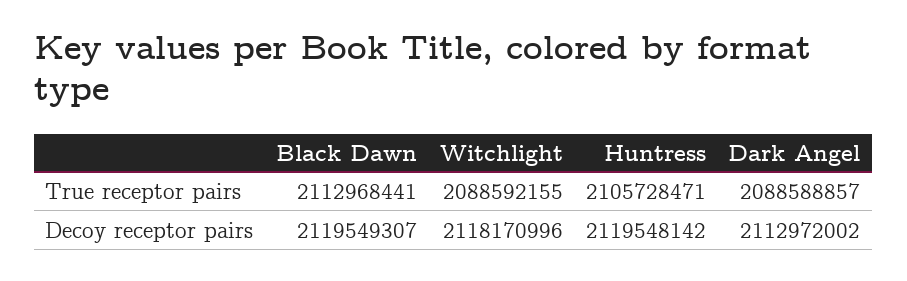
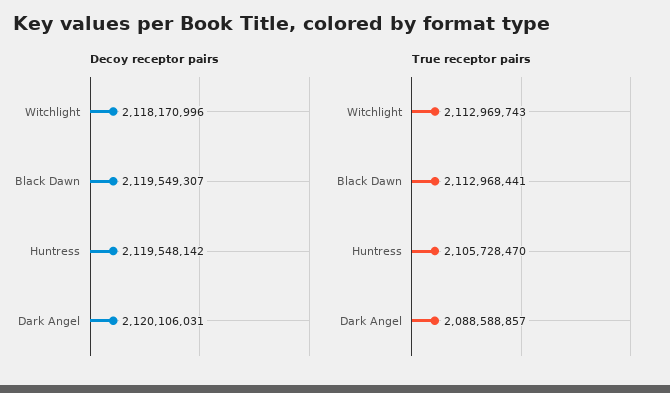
  {
    "True receptor pairs": {
      "Black Dawn": 2112968441,
-     "Witchlight": 2088592155,
+     "Witchlight": 2112969743,
-     "Huntress": 2105728471,
+     "Huntress": 2105728470,
      "Dark Angel": 2088588857
    },
    "Decoy receptor pairs": {
      "Black Dawn": 2119549307,
      "Witchlight": 2118170996,
      "Huntress": 2119548142,
-     "Dark Angel": 2112972002
+     "Dark Angel": 2120106031
    }
  }

